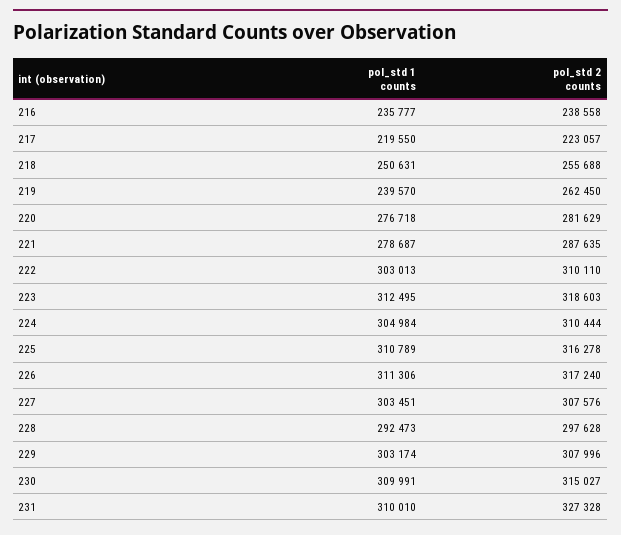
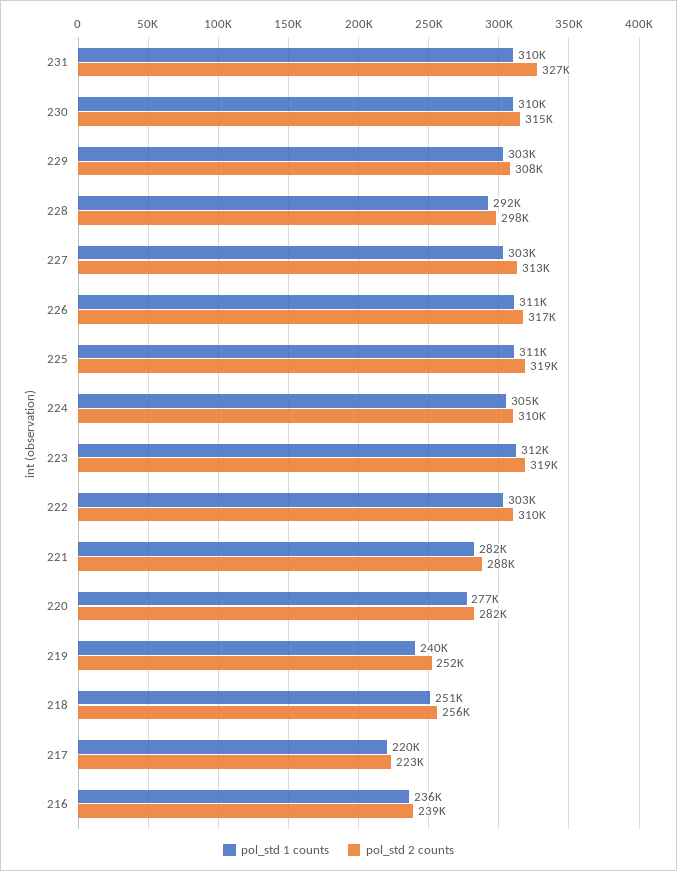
  {
    "pol_std 1 counts": {
      "216": 235777,
      "217": 219550,
      "218": 250631,
      "219": 239570,
      "220": 276718,
-     "221": 278687,
+     "221": 282000,
      "222": 303013,
      "223": 312495,
      "224": 304984,
      "225": 310789,
      "226": 311306,
      "227": 303451,
      "228": 292473,
      "229": 303174,
      "230": 309991,
      "231": 310010
    },
    "pol_std 2 counts": {
      "216": 238558,
      "217": 223057,
      "218": 255688,
-     "219": 262450,
+     "219": 252000,
      "220": 281629,
      "221": 287635,
      "222": 310110,
      "223": 318603,
      "224": 310444,
-     "225": 316278,
+     "225": 319000,
      "226": 317240,
-     "227": 307576,
+     "227": 313000,
      "228": 297628,
      "229": 307996,
      "230": 315027,
      "231": 327328
    }
  }

